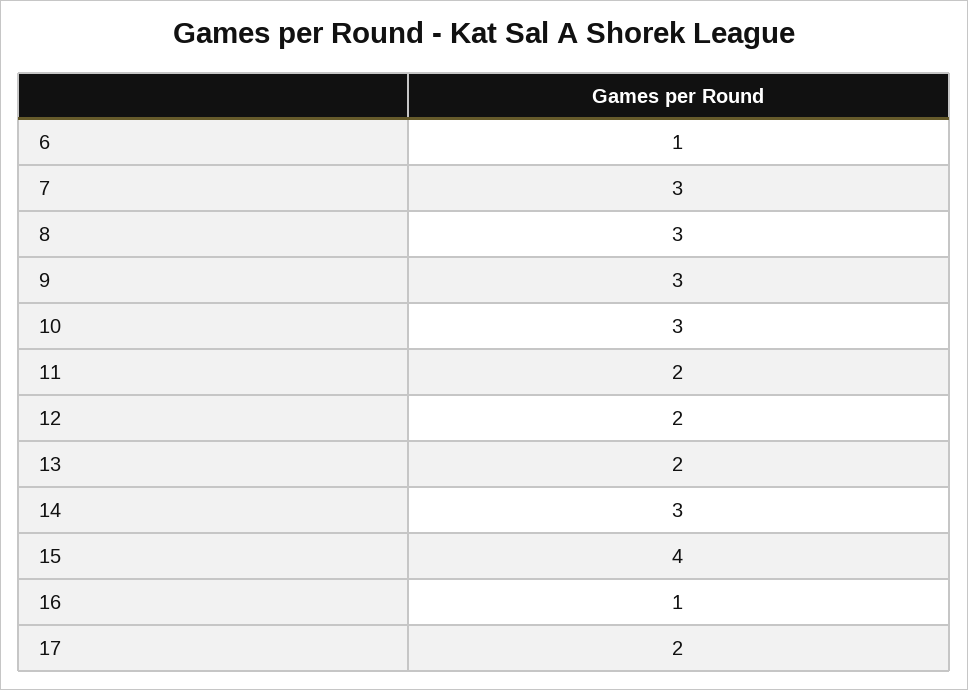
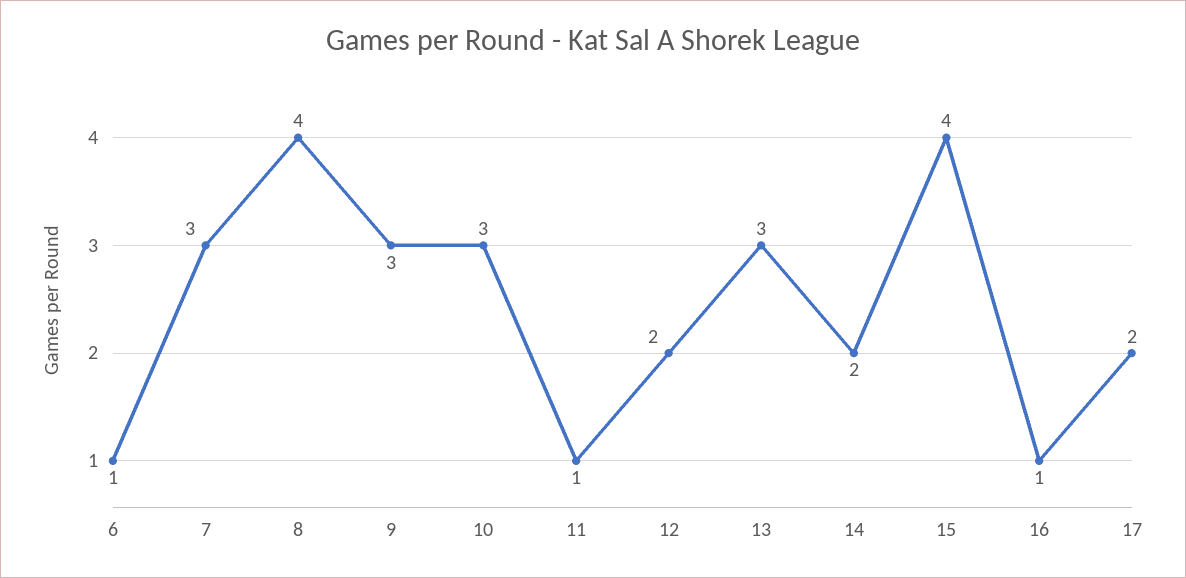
  {
    "6": 1,
    "7": 3,
-   "8": 3,
+   "8": 4,
    "9": 3,
    "10": 3,
-   "11": 2,
+   "11": 1,
    "12": 2,
-   "13": 2,
+   "13": 3,
-   "14": 3,
+   "14": 2,
    "15": 4,
    "16": 1,
    "17": 2
  }

